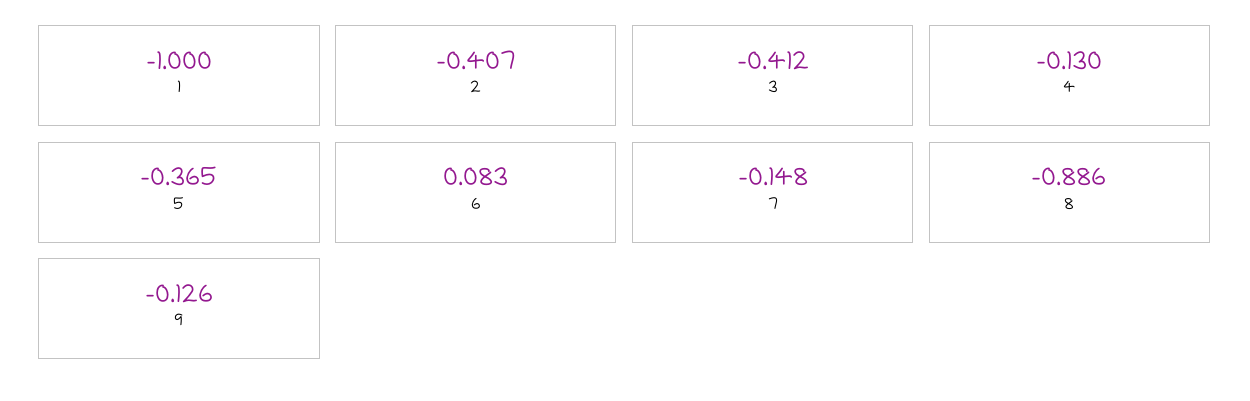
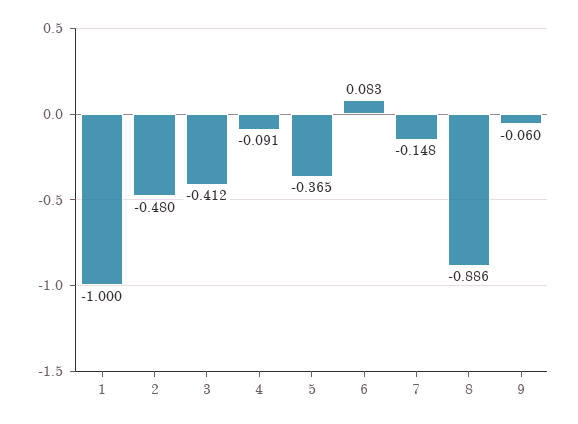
  {
    "1": -1,
-   "2": -0.407,
+   "2": -0.48,
    "3": -0.412,
-   "4": -0.13,
+   "4": -0.091,
    "5": -0.365,
    "6": 0.083,
    "7": -0.148,
    "8": -0.886,
-   "9": -0.126
+   "9": -0.06
  }

